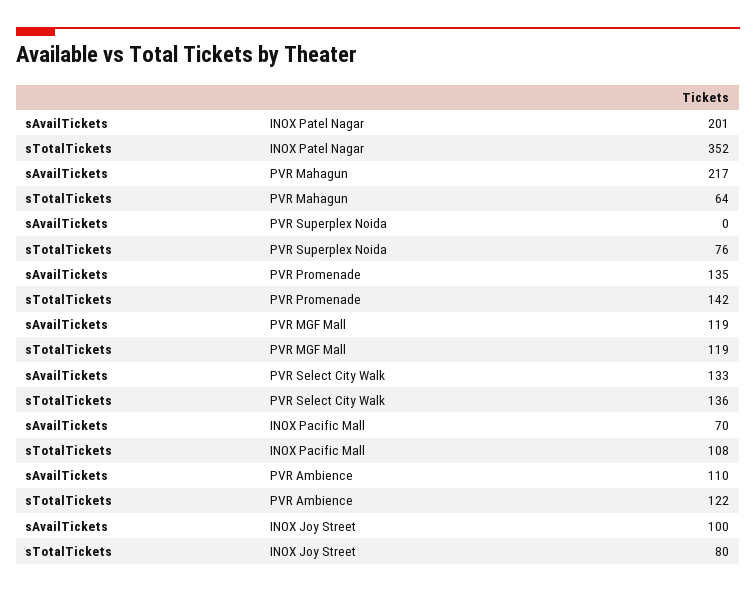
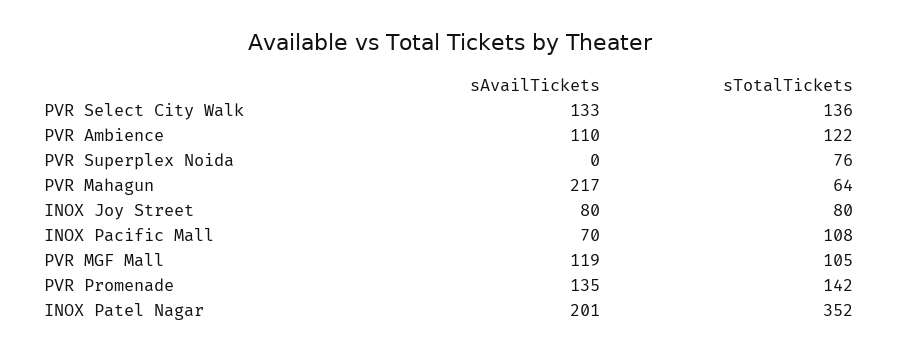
  {
    "sAvailTickets": {
      "INOX Patel Nagar": 201,
      "PVR Mahagun": 217,
      "PVR Superplex Noida": 0,
      "PVR Promenade": 135,
      "PVR MGF Mall": 119,
      "PVR Select City Walk": 133,
      "INOX Pacific Mall": 70,
      "PVR Ambience": 110,
-     "INOX Joy Street": 100
+     "INOX Joy Street": 80
    },
    "sTotalTickets": {
      "INOX Patel Nagar": 352,
      "PVR Mahagun": 64,
      "PVR Superplex Noida": 76,
      "PVR Promenade": 142,
-     "PVR MGF Mall": 119,
+     "PVR MGF Mall": 105,
      "PVR Select City Walk": 136,
      "INOX Pacific Mall": 108,
      "PVR Ambience": 122,
      "INOX Joy Street": 80
    }
  }

